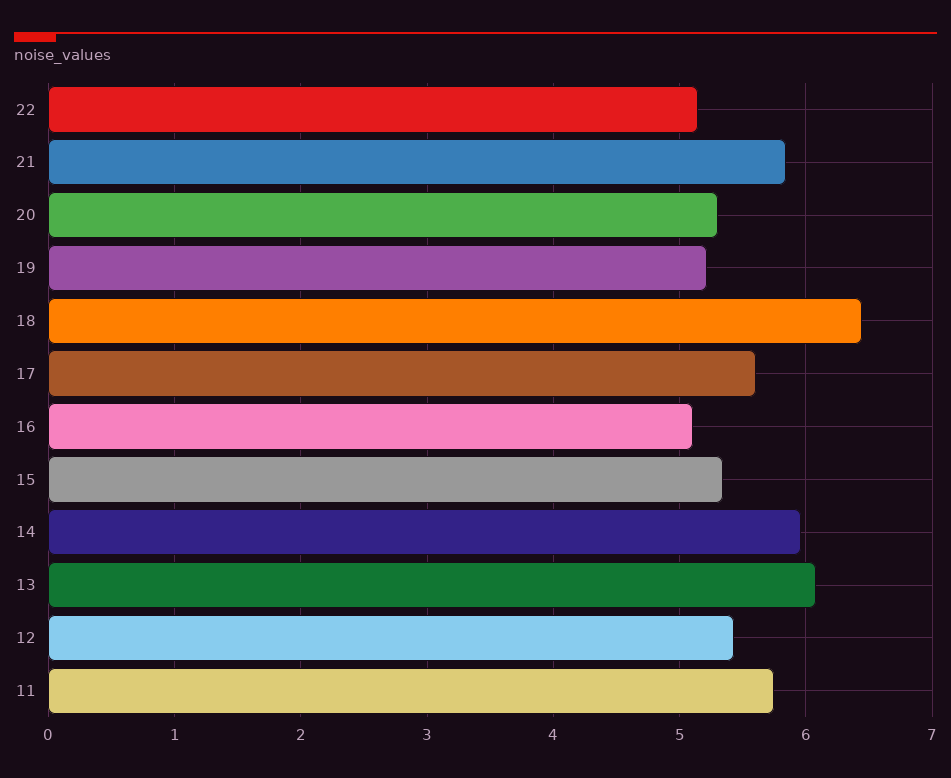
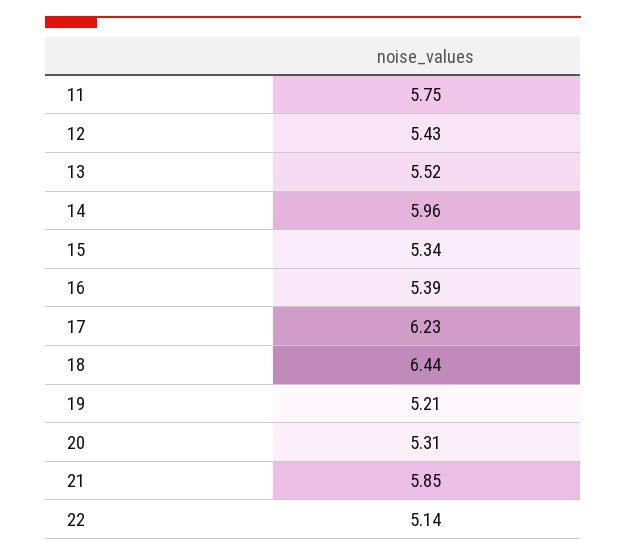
  {
    "22": 5.14,
    "21": 5.85,
    "20": 5.31,
    "19": 5.21,
    "18": 6.44,
-   "17": 5.6,
+   "17": 6.23,
-   "16": 5.1,
+   "16": 5.39,
    "15": 5.34,
    "14": 5.96,
-   "13": 6.1,
+   "13": 5.52,
    "12": 5.43,
    "11": 5.75
  }

